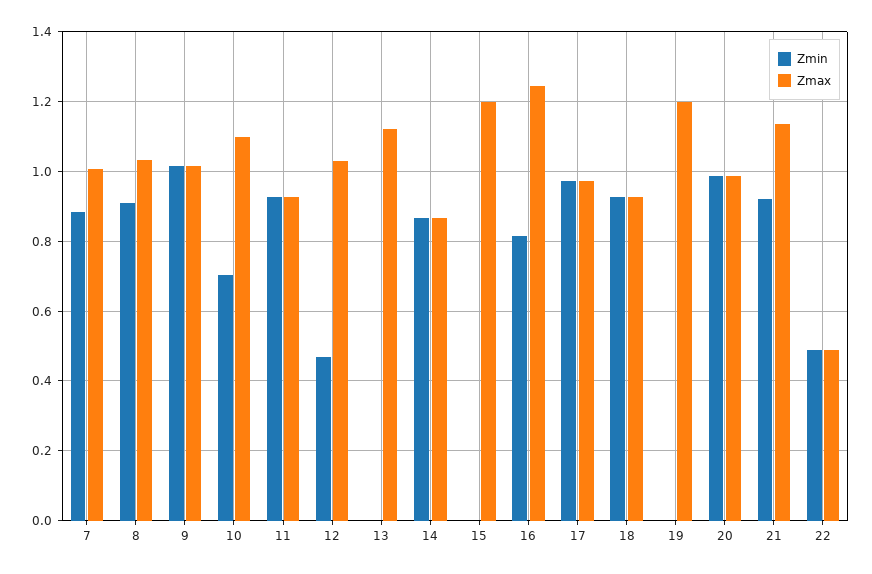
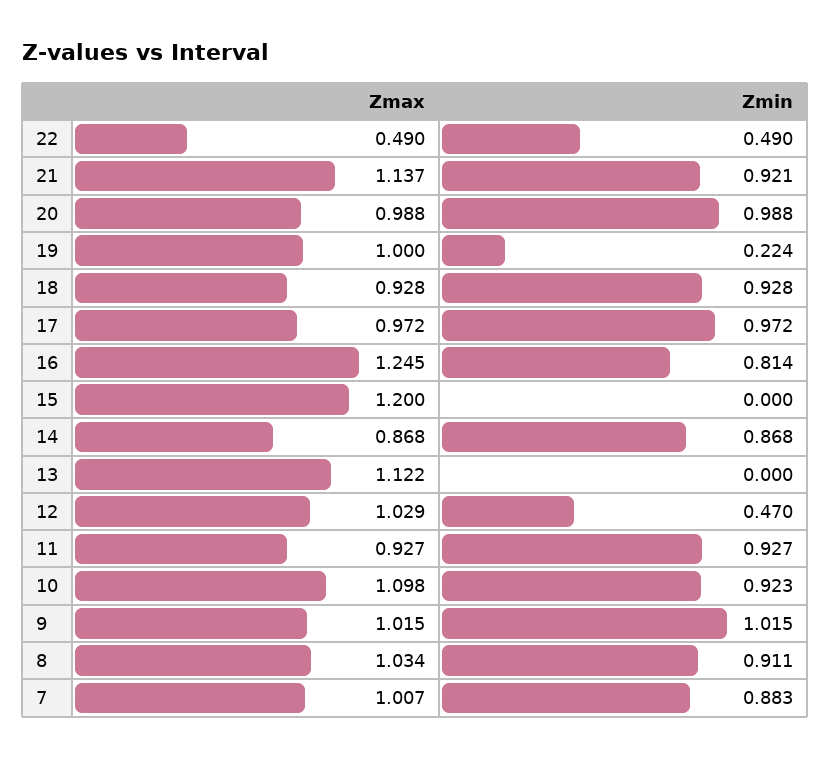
  {
    "Zmin": {
      "7": 0.883,
      "8": 0.911,
      "9": 1.015,
-     "10": 0.7,
+     "10": 0.923,
      "11": 0.927,
      "12": 0.47,
      "13": 0,
      "14": 0.868,
      "15": 0,
      "16": 0.814,
      "17": 0.972,
      "18": 0.928,
-     "19": 0,
+     "19": 0.224,
      "20": 0.988,
      "21": 0.921,
      "22": 0.49
    },
    "Zmax": {
      "7": 1.007,
      "8": 1.034,
      "9": 1.015,
      "10": 1.098,
      "11": 0.927,
      "12": 1.029,
      "13": 1.122,
      "14": 0.868,
      "15": 1.2,
      "16": 1.245,
      "17": 0.972,
      "18": 0.928,
-     "19": 1.2,
+     "19": 1,
      "20": 0.988,
      "21": 1.137,
      "22": 0.49
    }
  }

